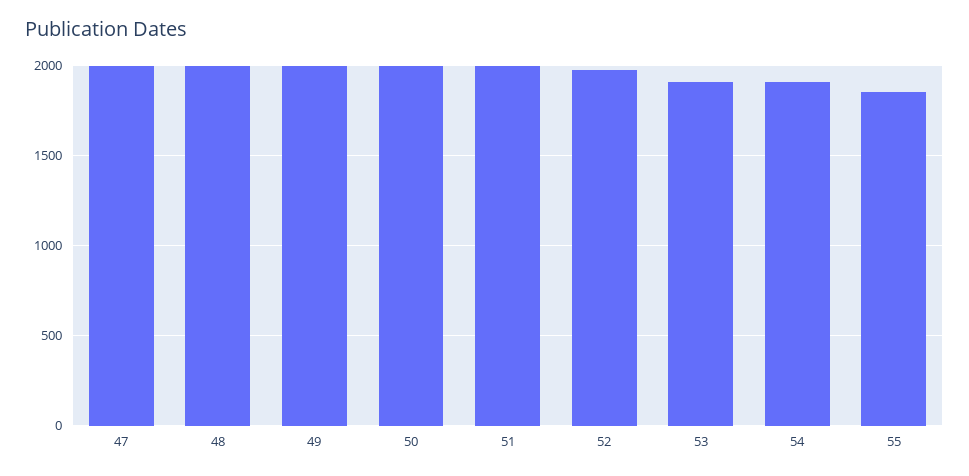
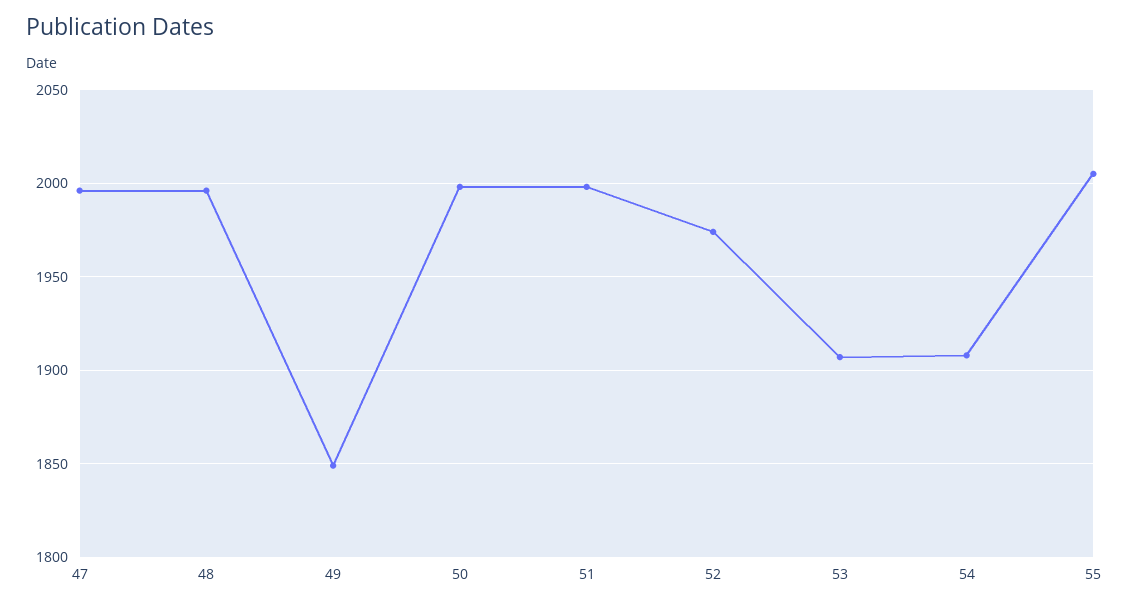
  {
    "47": 1995,
    "48": 1995,
-   "49": 2000,
+   "49": 1850,
    "50": 2000,
    "51": 2000,
    "52": 1975,
    "53": 1905,
    "54": 1910,
-   "55": 1850
+   "55": 2005
  }

